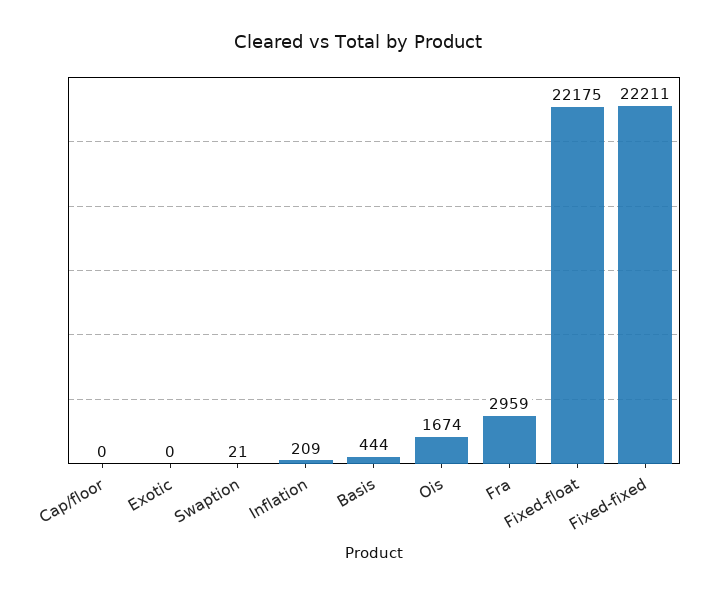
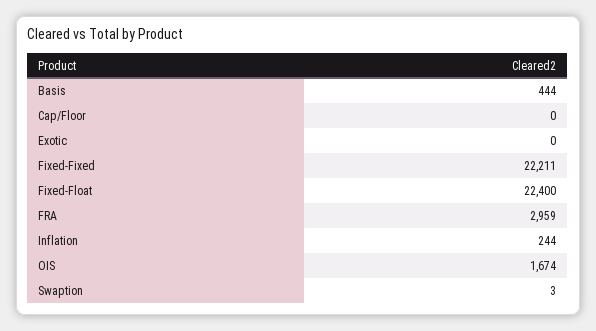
  {
    "Cap/floor": 0,
    "Exotic": 0,
-   "Swaption": 21,
+   "Swaption": 3,
-   "Inflation": 209,
+   "Inflation": 244,
    "Basis": 444,
    "Ois": 1674,
    "Fra": 2959,
-   "Fixed-float": 22175,
+   "Fixed-float": 22400,
    "Fixed-fixed": 22211
  }

